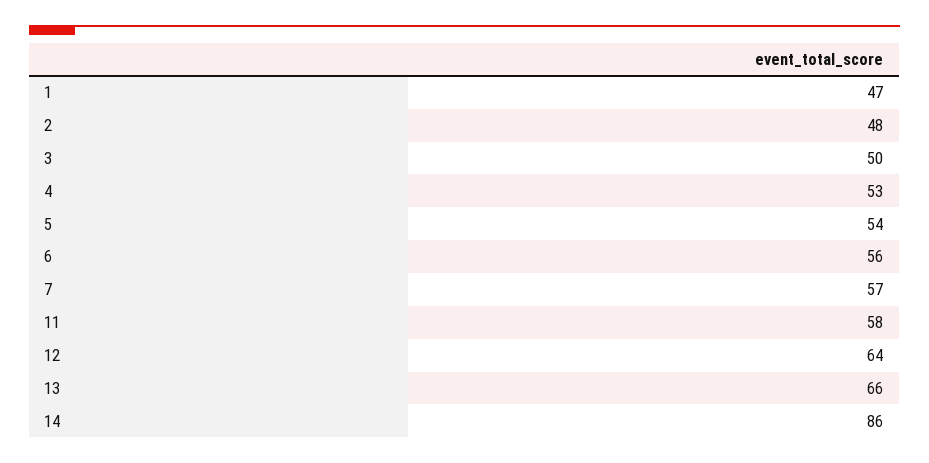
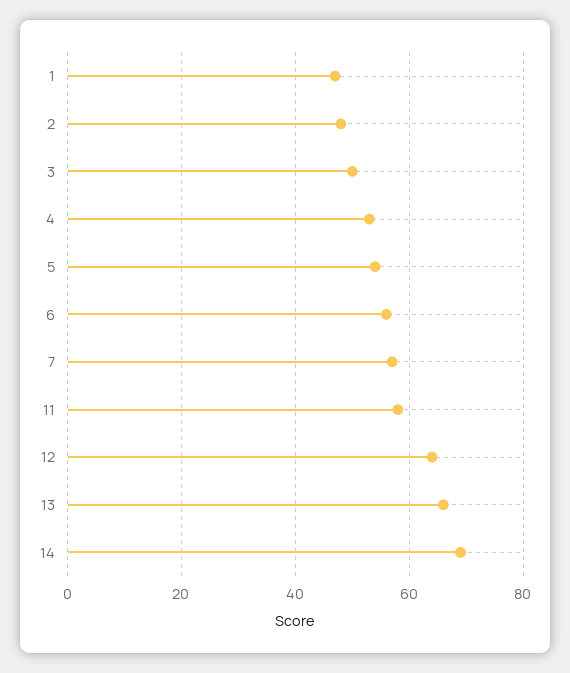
  {
    "1": 47,
    "2": 48,
    "3": 50,
    "4": 53,
    "5": 54,
    "6": 56,
    "7": 57,
    "11": 58,
    "12": 64,
    "13": 66,
-   "14": 86
+   "14": 70
  }

